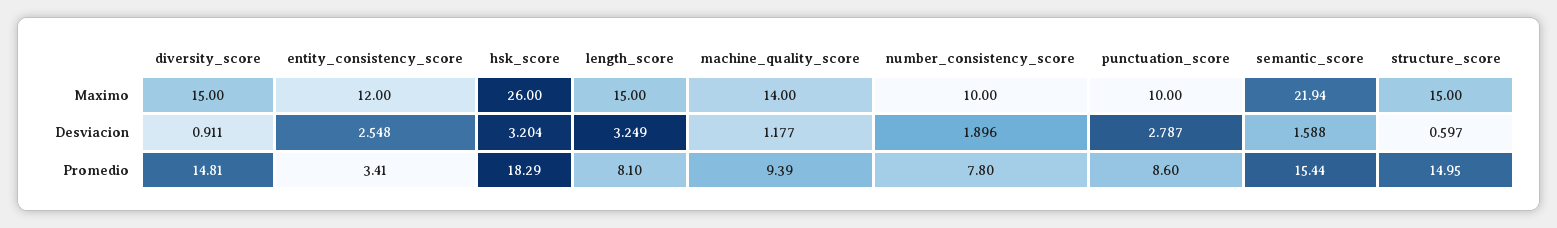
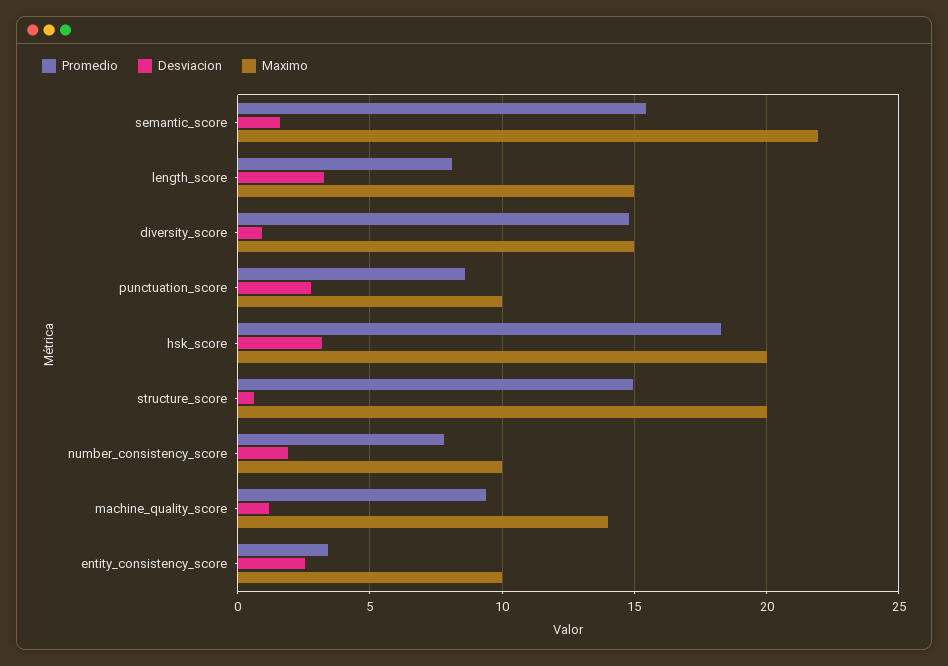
  {
    "Maximo": {
      "diversity_score": 15,
-     "entity_consistency_score": 12,
+     "entity_consistency_score": 10,
-     "hsk_score": 26,
+     "hsk_score": 20,
      "length_score": 15,
      "machine_quality_score": 14,
      "number_consistency_score": 10,
      "punctuation_score": 10,
      "semantic_score": 21.94,
-     "structure_score": 15
+     "structure_score": 20
    },
    "Desviacion": {
      "diversity_score": 0.911,
      "entity_consistency_score": 2.548,
      "hsk_score": 3.204,
      "length_score": 3.249,
      "machine_quality_score": 1.177,
      "number_consistency_score": 1.896,
      "punctuation_score": 2.787,
      "semantic_score": 1.588,
      "structure_score": 0.597
    },
    "Promedio": {
      "diversity_score": 14.81,
      "entity_consistency_score": 3.41,
      "hsk_score": 18.29,
      "length_score": 8.1,
      "machine_quality_score": 9.39,
      "number_consistency_score": 7.8,
      "punctuation_score": 8.6,
      "semantic_score": 15.44,
      "structure_score": 14.95
    }
  }

